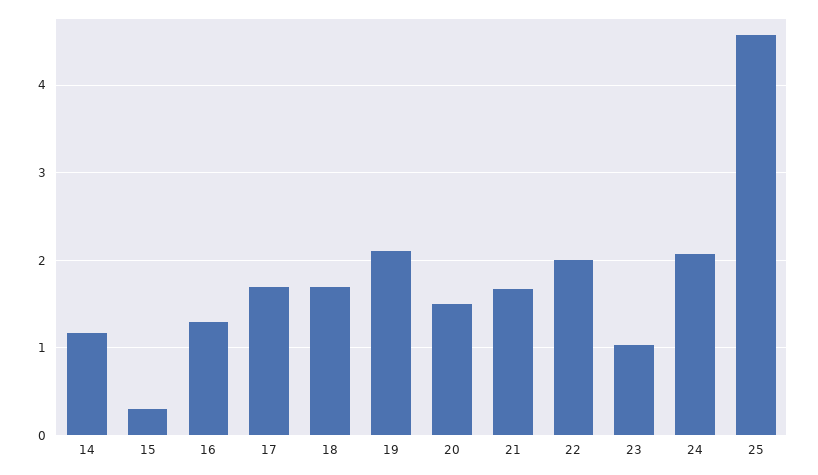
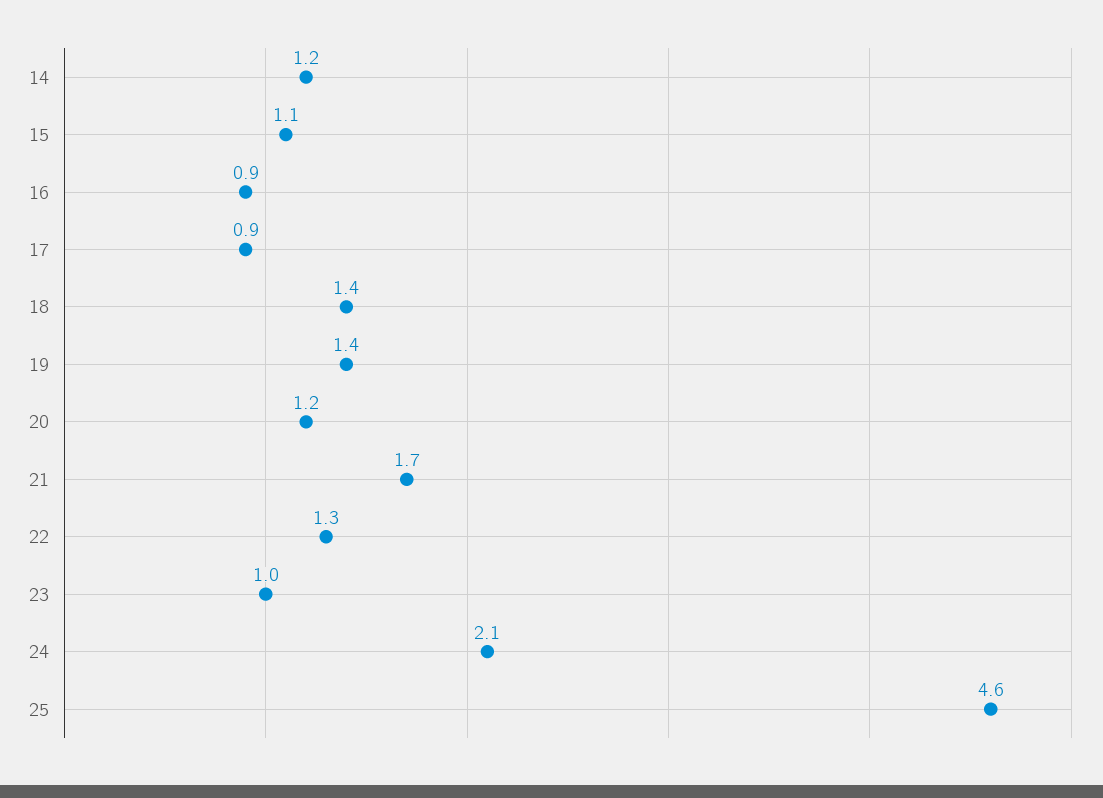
  {
    "14": 1.2,
-   "15": 0.3,
+   "15": 1.1,
-   "16": 1.3,
+   "16": 0.9,
-   "17": 1.7,
+   "17": 0.9,
-   "18": 1.7,
+   "18": 1.4,
-   "19": 2.1,
+   "19": 1.4,
-   "20": 1.5,
+   "20": 1.2,
    "21": 1.7,
-   "22": 2,
+   "22": 1.3,
    "23": 1,
    "24": 2.1,
    "25": 4.6
  }

